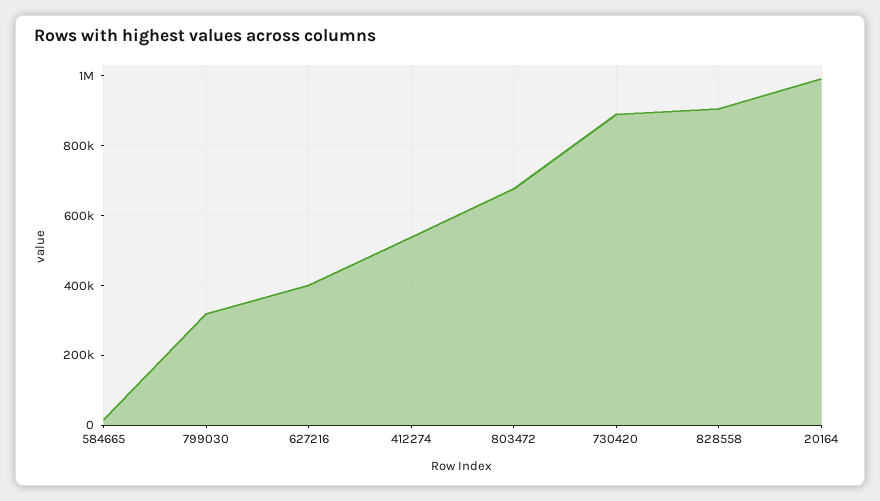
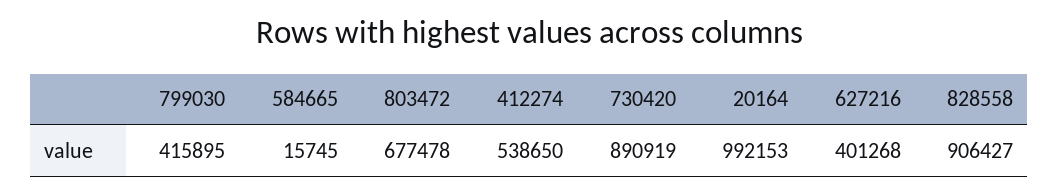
  {
    "584665": 15745,
-   "799030": 320000,
+   "799030": 415895,
    "627216": 401268,
    "412274": 538650,
    "803472": 677478,
    "730420": 890919,
    "828558": 906427,
    "20164": 992153
  }

